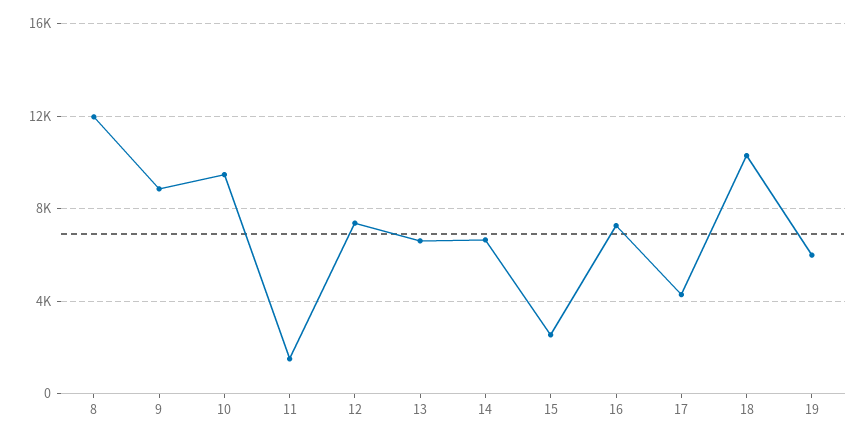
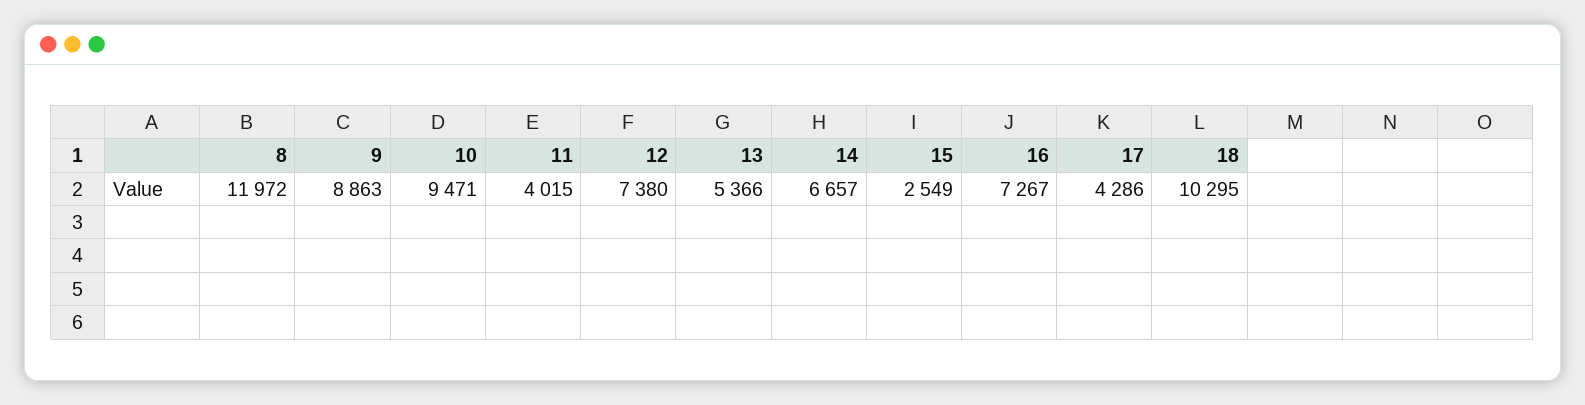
  {
    "8": 11972,
    "9": 8863,
    "10": 9471,
-   "11": 1500,
+   "11": 4015,
    "12": 7380,
-   "13": 6500,
+   "13": 5366,
    "14": 6657,
    "15": 2549,
    "16": 7267,
    "17": 4286,
-   "18": 10295,
+   "18": 10295
-   "19": 6000
  }

